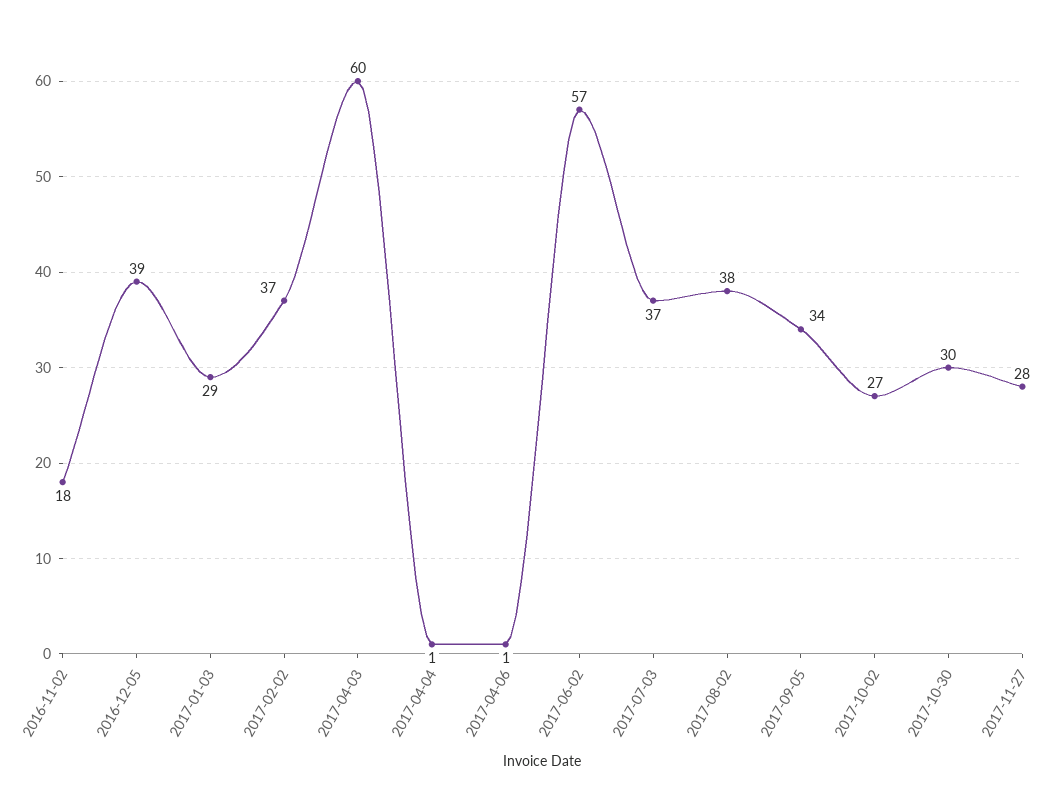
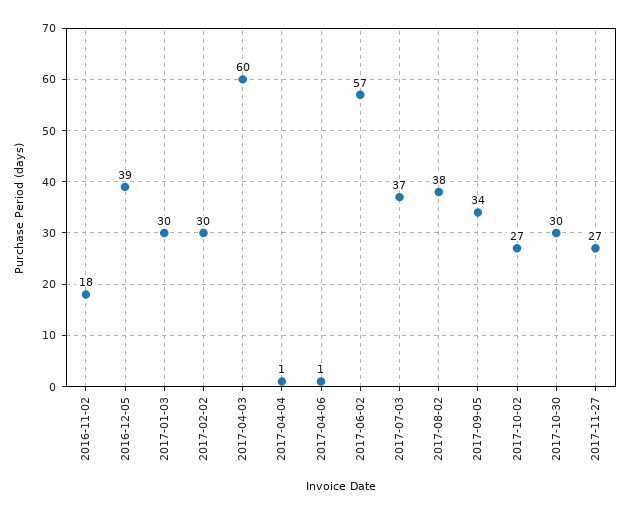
  {
    "2016-11-02": 18,
    "2016-12-05": 39,
-   "2017-01-03": 29,
+   "2017-01-03": 30,
-   "2017-02-02": 37,
+   "2017-02-02": 30,
    "2017-04-03": 60,
    "2017-04-04": 1,
    "2017-04-06": 1,
    "2017-06-02": 57,
    "2017-07-03": 37,
    "2017-08-02": 38,
    "2017-09-05": 34,
    "2017-10-02": 27,
    "2017-10-30": 30,
-   "2017-11-27": 28
+   "2017-11-27": 27
  }

